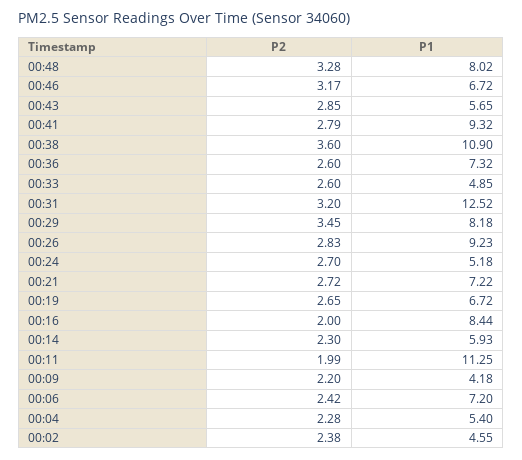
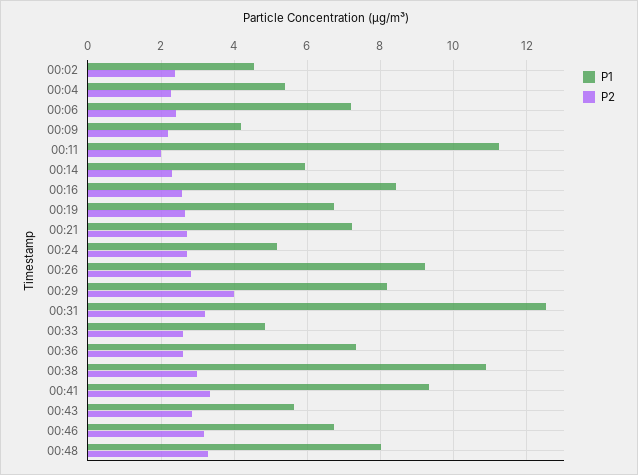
  {
    "P2": {
      "00:48": 3.28,
      "00:46": 3.17,
      "00:43": 2.85,
-     "00:41": 2.79,
+     "00:41": 3.4,
-     "00:38": 3.6,
+     "00:38": 3,
      "00:36": 2.6,
      "00:33": 2.6,
      "00:31": 3.2,
-     "00:29": 3.45,
+     "00:29": 4,
      "00:26": 2.83,
      "00:24": 2.7,
      "00:21": 2.72,
      "00:19": 2.65,
-     "00:16": 2,
+     "00:16": 2.6,
      "00:14": 2.3,
      "00:11": 1.99,
      "00:09": 2.2,
      "00:06": 2.42,
      "00:04": 2.28,
      "00:02": 2.38
    },
    "P1": {
      "00:48": 8.02,
      "00:46": 6.72,
      "00:43": 5.65,
      "00:41": 9.32,
      "00:38": 10.9,
      "00:36": 7.32,
      "00:33": 4.85,
      "00:31": 12.52,
      "00:29": 8.18,
      "00:26": 9.23,
      "00:24": 5.18,
      "00:21": 7.22,
      "00:19": 6.72,
      "00:16": 8.44,
      "00:14": 5.93,
      "00:11": 11.25,
      "00:09": 4.18,
      "00:06": 7.2,
      "00:04": 5.4,
      "00:02": 4.55
    }
  }

